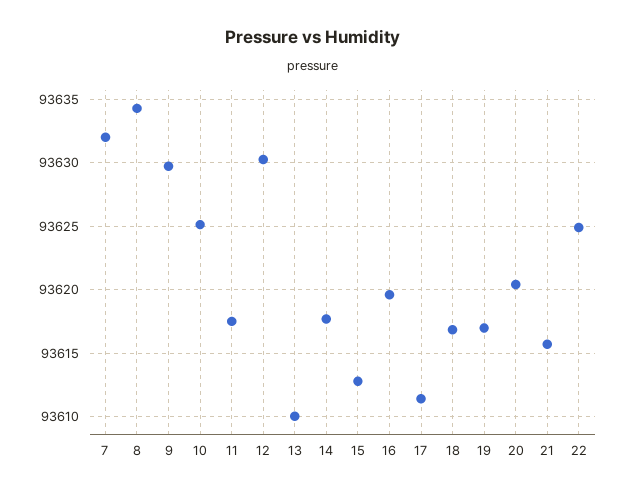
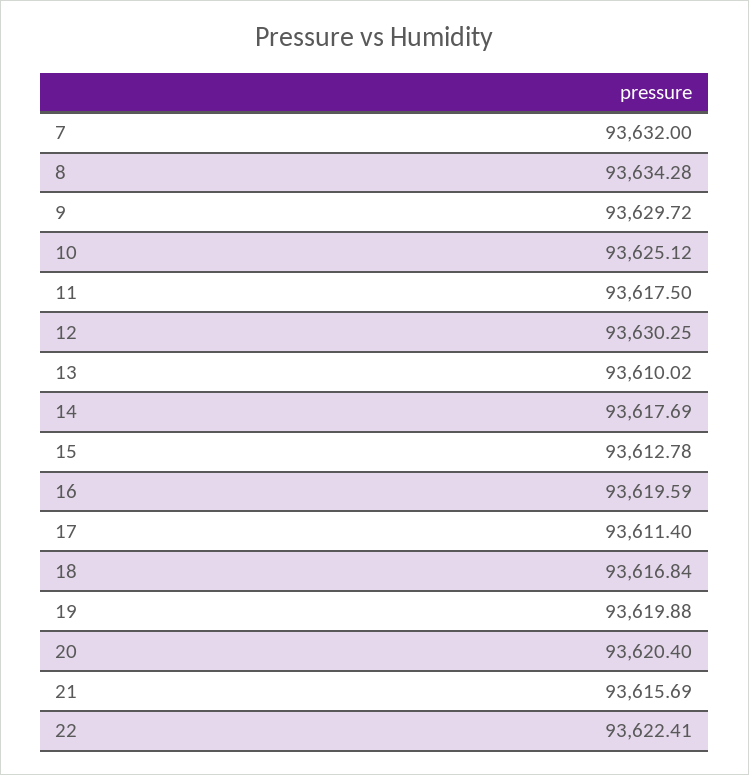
  {
    "7": 93632,
    "8": 93634.28,
    "9": 93629.72,
    "10": 93625.12,
    "11": 93617.5,
    "12": 93630.25,
    "13": 93610.02,
    "14": 93617.69,
    "15": 93612.78,
    "16": 93619.59,
    "17": 93611.4,
    "18": 93616.84,
-   "19": 93617,
+   "19": 93619.88,
    "20": 93620.4,
    "21": 93615.69,
-   "22": 93625
+   "22": 93622.41
  }

